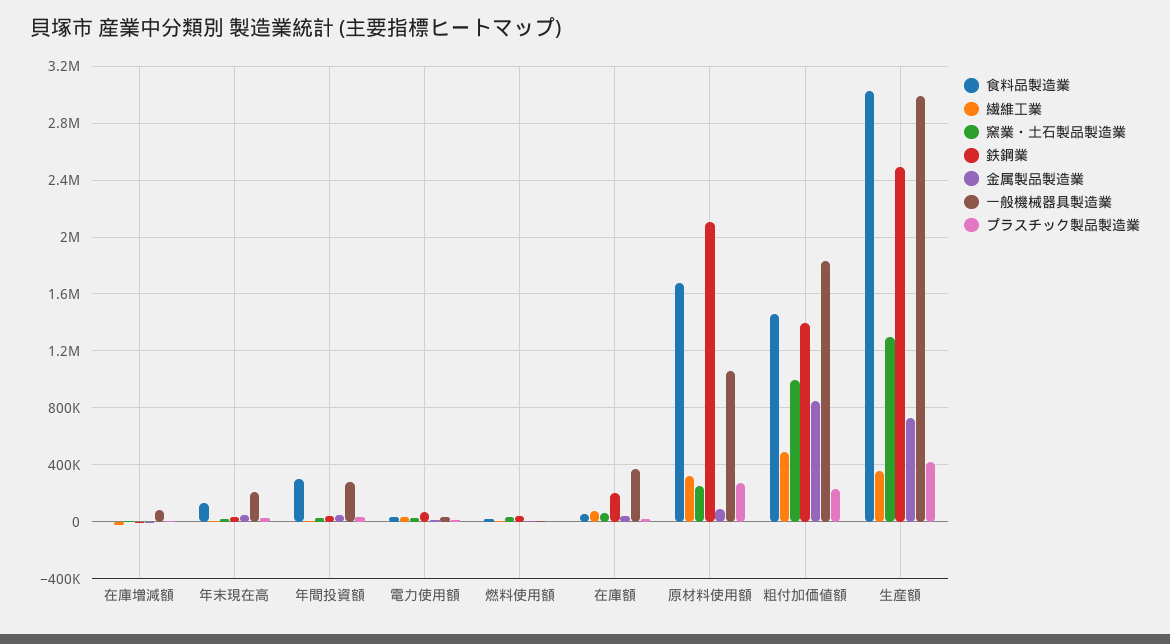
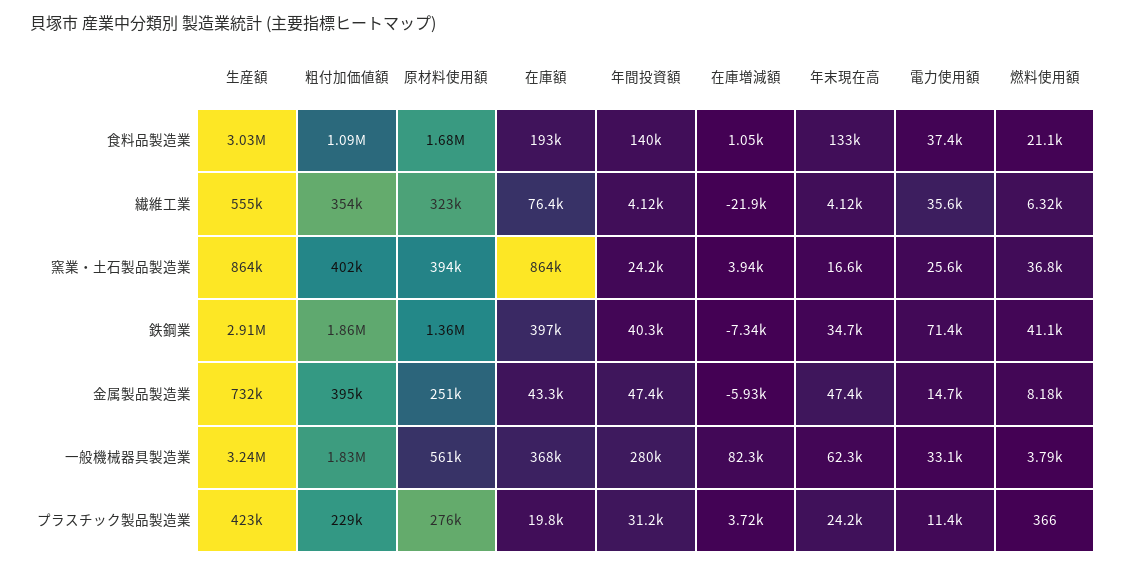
  {
    "食料品製造業": {
      "在庫増減額": 1050,
      "年末現在高": 133000,
-     "年間投資額": 300000,
+     "年間投資額": 140000,
      "電力使用額": 37400,
      "燃料使用額": 21100,
-     "在庫額": 50000,
+     "在庫額": 193000,
      "原材料使用額": 1680000,
-     "粗付加価値額": 1450000,
+     "粗付加価値額": 1090000,
      "生産額": 3030000
    },
    "繊維工業": {
      "在庫増減額": -21900,
      "年末現在高": 4120,
      "年間投資額": 4120,
      "電力使用額": 35600,
      "燃料使用額": 6320,
      "在庫額": 76400,
      "原材料使用額": 323000,
-     "粗付加価値額": 500000,
+     "粗付加価値額": 354000,
-     "生産額": 350000
+     "生産額": 555000
    },
    "窯業・土石製品製造業": {
      "在庫増減額": 3940,
      "年末現在高": 16600,
      "年間投資額": 24200,
      "電力使用額": 25600,
      "燃料使用額": 36800,
-     "在庫額": 50000,
+     "在庫額": 864000,
-     "原材料使用額": 250000,
+     "原材料使用額": 394000,
-     "粗付加価値額": 1000000,
+     "粗付加価値額": 402000,
-     "生産額": 1300000
+     "生産額": 864000
    },
    "鉄鋼業": {
      "在庫増減額": -7340,
      "年末現在高": 34700,
      "年間投資額": 40300,
      "電力使用額": 71400,
      "燃料使用額": 41100,
-     "在庫額": 200000,
+     "在庫額": 397000,
-     "原材料使用額": 2100000,
+     "原材料使用額": 1360000,
-     "粗付加価値額": 1400000,
+     "粗付加価値額": 1860000,
-     "生産額": 2500000
+     "生産額": 2910000
    },
    "金属製品製造業": {
      "在庫増減額": -5930,
      "年末現在高": 47400,
      "年間投資額": 47400,
      "電力使用額": 14700,
      "燃料使用額": 8180,
      "在庫額": 43300,
-     "原材料使用額": 100000,
+     "原材料使用額": 251000,
-     "粗付加価値額": 850000,
+     "粗付加価値額": 395000,
      "生産額": 732000
    },
    "一般機械器具製造業": {
      "在庫増減額": 82300,
-     "年末現在高": 200000,
+     "年末現在高": 62300,
      "年間投資額": 280000,
      "電力使用額": 33100,
      "燃料使用額": 3790,
      "在庫額": 368000,
-     "原材料使用額": 1050000,
+     "原材料使用額": 561000,
      "粗付加価値額": 1830000,
-     "生産額": 3000000
+     "生産額": 3240000
    },
    "プラスチック製品製造業": {
      "在庫増減額": 3720,
      "年末現在高": 24200,
      "年間投資額": 31200,
      "電力使用額": 11400,
      "燃料使用額": 366,
      "在庫額": 19800,
      "原材料使用額": 276000,
      "粗付加価値額": 229000,
      "生産額": 423000
    }
  }

